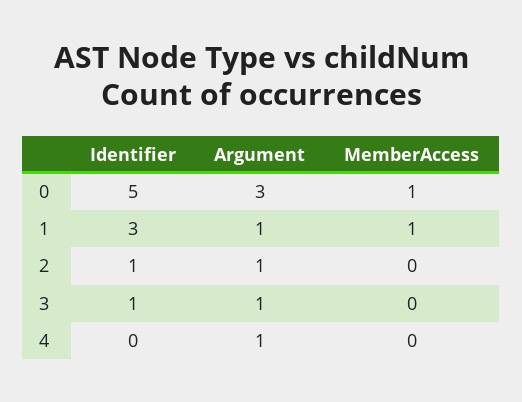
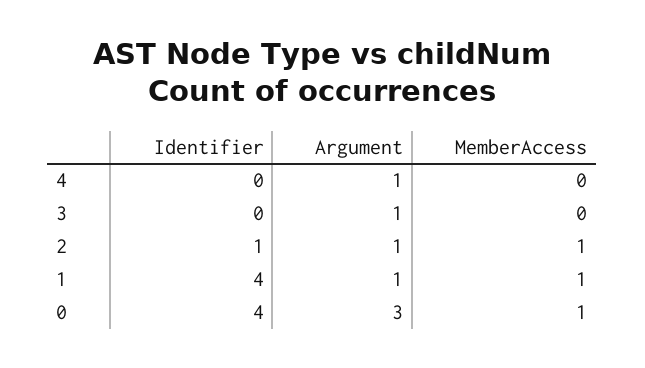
  {
    "Identifier": {
-     "0": 5,
+     "0": 4,
-     "1": 3,
+     "1": 4,
      "2": 1,
-     "3": 1,
+     "3": 0,
      "4": 0
    },
    "Argument": {
      "0": 3,
      "1": 1,
      "2": 1,
      "3": 1,
      "4": 1
    },
    "MemberAccess": {
      "0": 1,
      "1": 1,
-     "2": 0,
+     "2": 1,
      "3": 0,
      "4": 0
    }
  }

